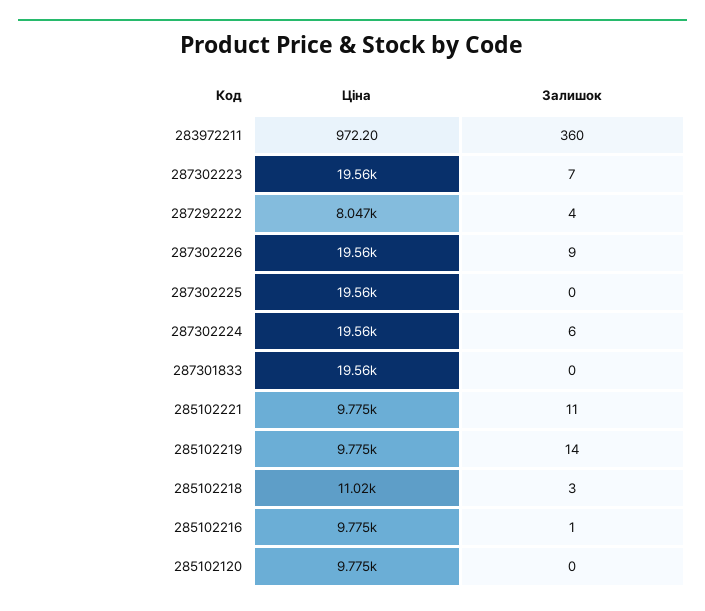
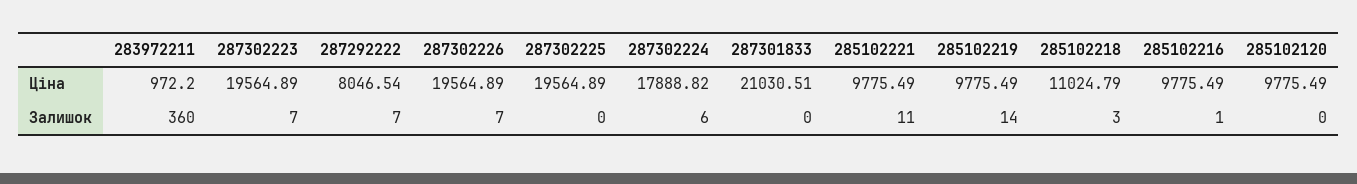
  {
    "Ціна": {
      "283972211": 972.2,
      "287302223": 19564.89,
      "287292222": 8046.54,
      "287302226": 19564.89,
      "287302225": 19564.89,
-     "287302224": 19560,
+     "287302224": 17888.82,
-     "287301833": 19560,
+     "287301833": 21030.51,
      "285102221": 9775.49,
      "285102219": 9775.49,
      "285102218": 11024.79,
      "285102216": 9775.49,
      "285102120": 9775.49
    },
    "Залишок": {
      "283972211": 360,
      "287302223": 7,
-     "287292222": 4,
+     "287292222": 7,
-     "287302226": 9,
+     "287302226": 7,
      "287302225": 0,
      "287302224": 6,
      "287301833": 0,
      "285102221": 11,
      "285102219": 14,
      "285102218": 3,
      "285102216": 1,
      "285102120": 0
    }
  }

